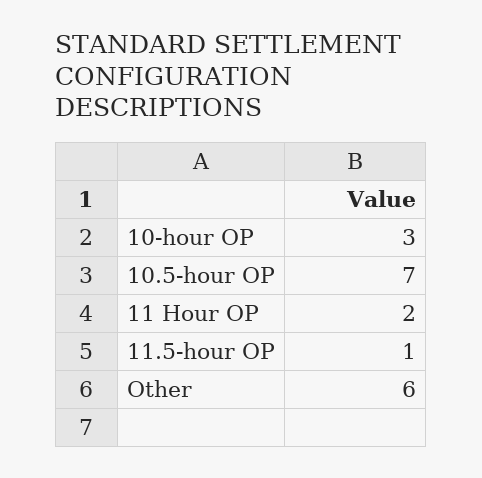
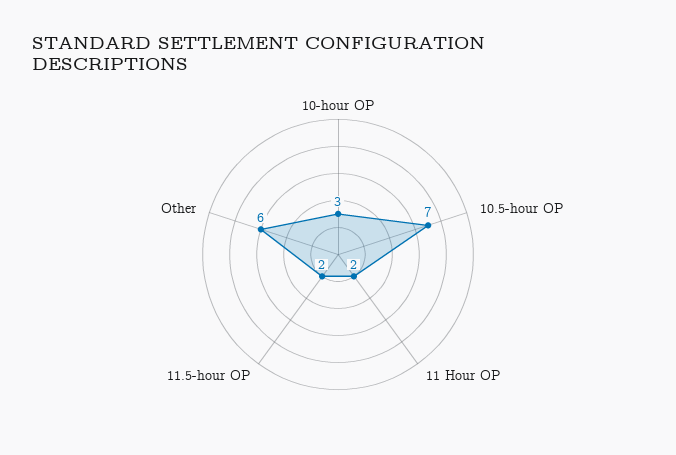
  {
    "10-hour OP": 3,
    "10.5-hour OP": 7,
    "11 Hour OP": 2,
-   "11.5-hour OP": 1,
+   "11.5-hour OP": 2,
    "Other": 6
  }

